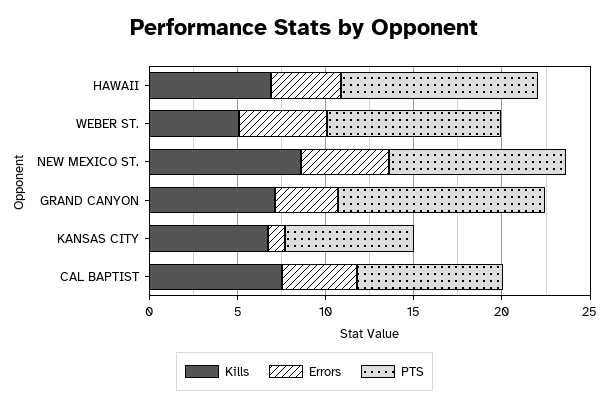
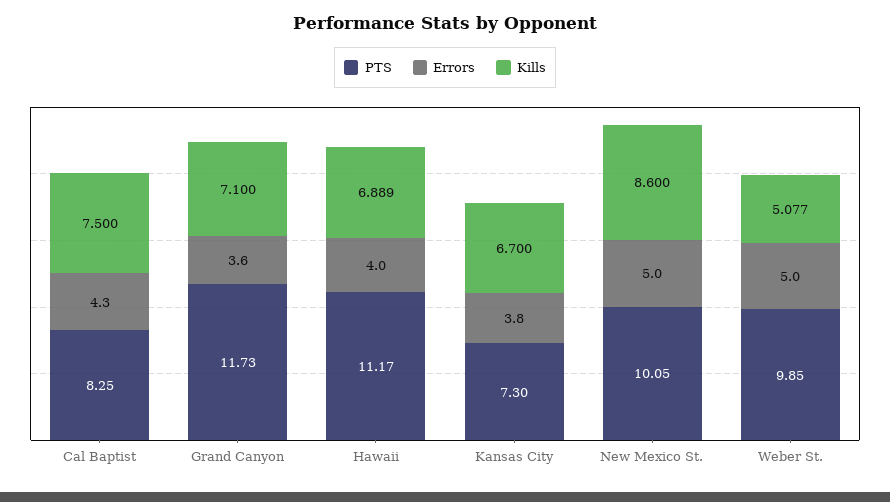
  {
    "Kills": {
      "HAWAII": 6.889,
      "WEBER ST.": 5.077,
      "NEW MEXICO ST.": 8.6,
      "GRAND CANYON": 7.1,
      "KANSAS CITY": 6.7,
      "CAL BAPTIST": 7.5
    },
    "Errors": {
      "HAWAII": 4,
      "WEBER ST.": 5,
      "NEW MEXICO ST.": 5,
      "GRAND CANYON": 3.6,
-     "KANSAS CITY": 1,
+     "KANSAS CITY": 3.8,
      "CAL BAPTIST": 4.3
    },
    "PTS": {
      "HAWAII": 11.17,
      "WEBER ST.": 9.85,
      "NEW MEXICO ST.": 10.05,
      "GRAND CANYON": 11.73,
      "KANSAS CITY": 7.3,
      "CAL BAPTIST": 8.25
    }
  }

